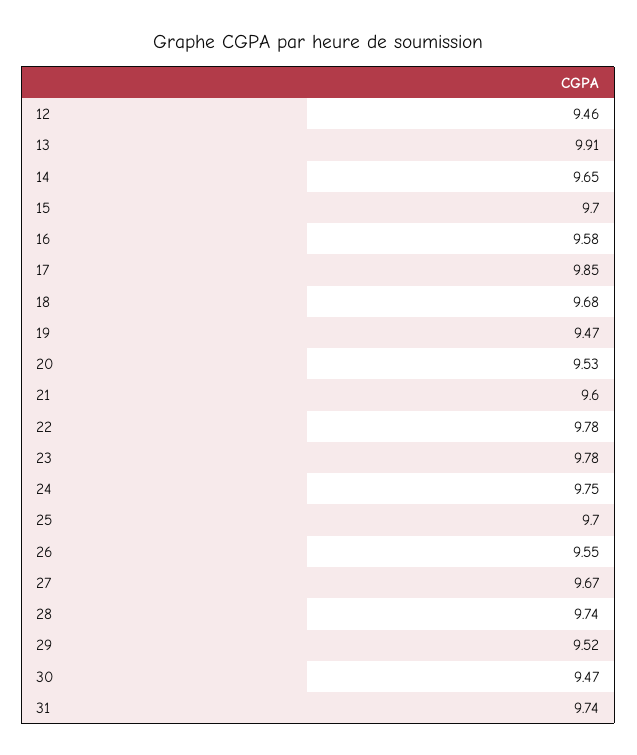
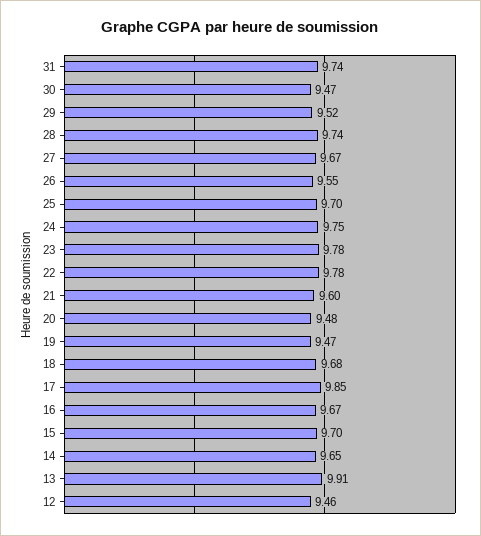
  {
    "12": 9.46,
    "13": 9.91,
    "14": 9.65,
    "15": 9.7,
-   "16": 9.58,
+   "16": 9.67,
    "17": 9.85,
    "18": 9.68,
    "19": 9.47,
-   "20": 9.53,
+   "20": 9.48,
    "21": 9.6,
    "22": 9.78,
    "23": 9.78,
    "24": 9.75,
    "25": 9.7,
    "26": 9.55,
    "27": 9.67,
    "28": 9.74,
    "29": 9.52,
    "30": 9.47,
    "31": 9.74
  }

